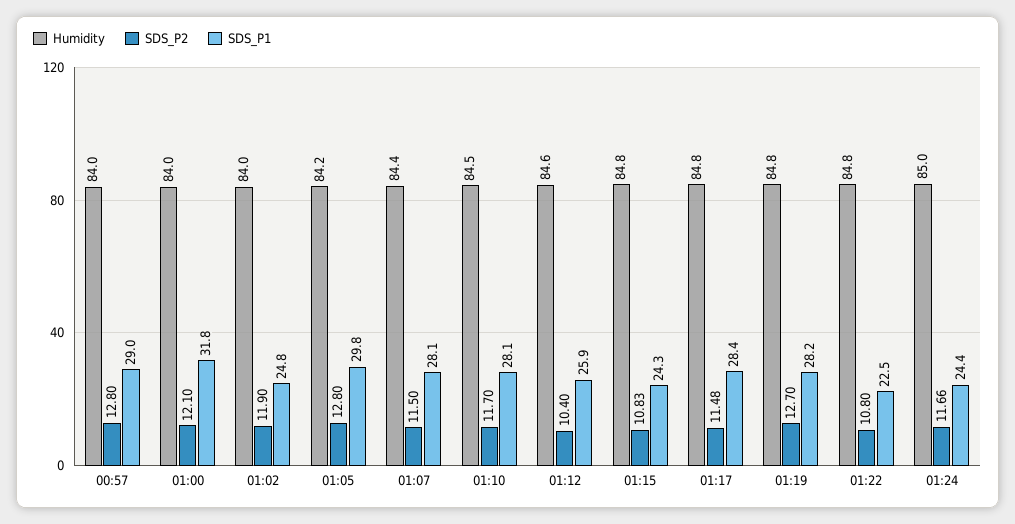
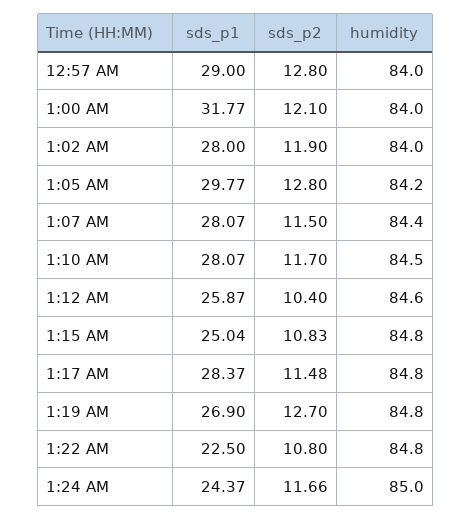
  {
    "Humidity": {
      "00:57": 84,
      "01:00": 84,
      "01:02": 84,
      "01:05": 84.2,
      "01:07": 84.4,
      "01:10": 84.5,
      "01:12": 84.6,
      "01:15": 84.8,
      "01:17": 84.8,
      "01:19": 84.8,
      "01:22": 84.8,
      "01:24": 85
    },
    "SDS_P2": {
      "00:57": 12.8,
      "01:00": 12.1,
      "01:02": 11.9,
      "01:05": 12.8,
      "01:07": 11.5,
      "01:10": 11.7,
      "01:12": 10.4,
      "01:15": 10.83,
      "01:17": 11.48,
      "01:19": 12.7,
      "01:22": 10.8,
      "01:24": 11.66
    },
    "SDS_P1": {
      "00:57": 29,
      "01:00": 31.77,
-     "01:02": 24.8,
+     "01:02": 28,
      "01:05": 29.77,
      "01:07": 28.07,
      "01:10": 28.07,
      "01:12": 25.87,
-     "01:15": 24.3,
+     "01:15": 25.04,
      "01:17": 28.37,
-     "01:19": 28.2,
+     "01:19": 26.9,
      "01:22": 22.5,
      "01:24": 24.37
    }
  }

